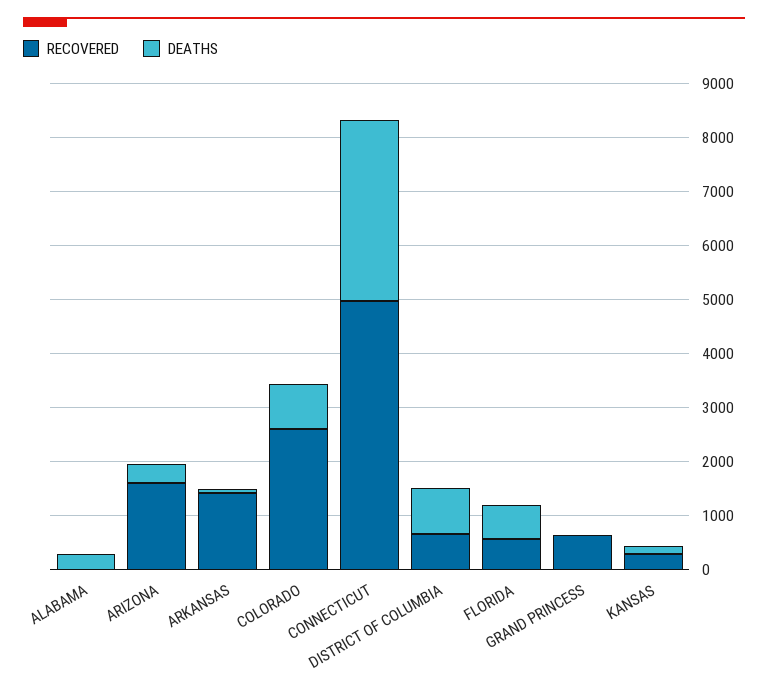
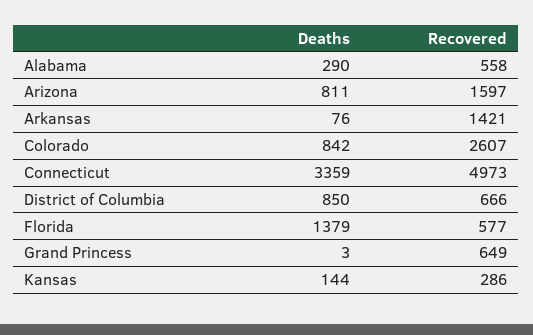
  {
    "RECOVERED": {
-     "ALABAMA": 0,
+     "ALABAMA": 558,
      "ARIZONA": 1597,
      "ARKANSAS": 1421,
      "COLORADO": 2607,
      "CONNECTICUT": 4973,
      "DISTRICT OF COLUMBIA": 666,
      "FLORIDA": 577,
      "GRAND PRINCESS": 649,
      "KANSAS": 286
    },
    "DEATHS": {
      "ALABAMA": 290,
-     "ARIZONA": 400,
+     "ARIZONA": 811,
      "ARKANSAS": 76,
      "COLORADO": 842,
      "CONNECTICUT": 3359,
      "DISTRICT OF COLUMBIA": 850,
-     "FLORIDA": 600,
+     "FLORIDA": 1379,
      "GRAND PRINCESS": 3,
      "KANSAS": 144
    }
  }

